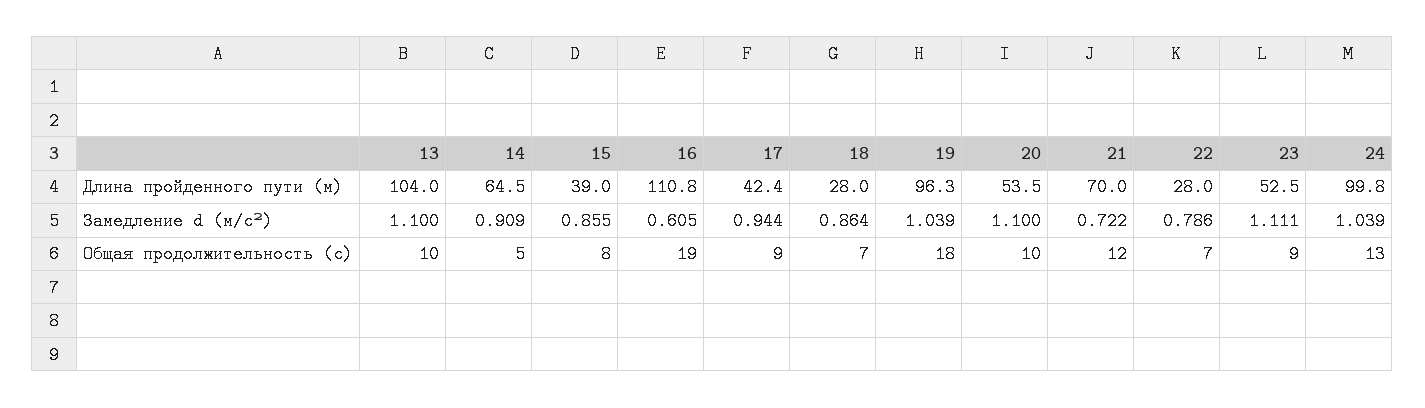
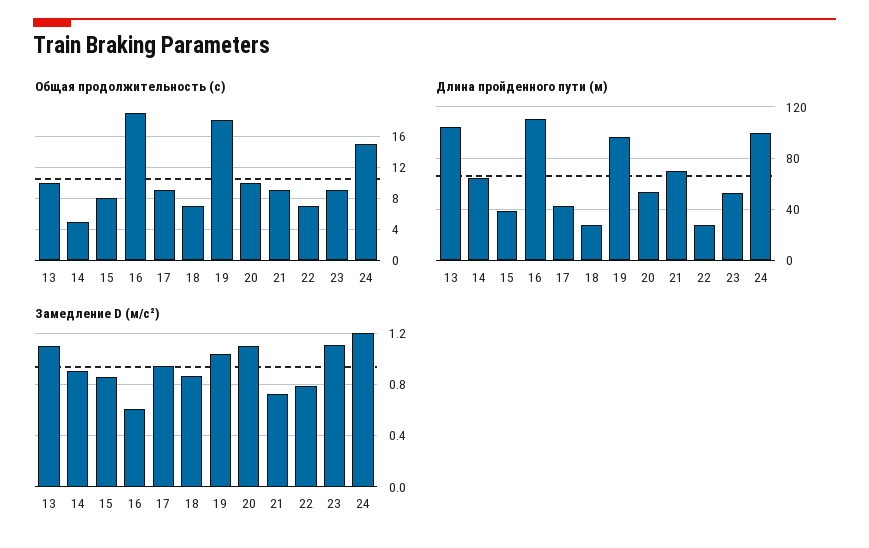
  {
    "Длина пройденного пути (м)": {
      "13": 104,
      "14": 64.5,
      "15": 39,
      "16": 110.8,
      "17": 42.4,
      "18": 28,
      "19": 96.3,
      "20": 53.5,
      "21": 70,
      "22": 28,
      "23": 52.5,
      "24": 99.8
    },
    "Замедление d (м/с²)": {
      "13": 1.1,
      "14": 0.909,
      "15": 0.855,
      "16": 0.605,
      "17": 0.944,
      "18": 0.864,
      "19": 1.039,
      "20": 1.1,
      "21": 0.722,
      "22": 0.786,
      "23": 1.111,
-     "24": 1.039
+     "24": 1.2
    },
    "Общая продолжительность (с)": {
      "13": 10,
      "14": 5,
      "15": 8,
      "16": 19,
      "17": 9,
      "18": 7,
      "19": 18,
      "20": 10,
-     "21": 12,
+     "21": 9,
      "22": 7,
      "23": 9,
-     "24": 13
+     "24": 15
    }
  }

